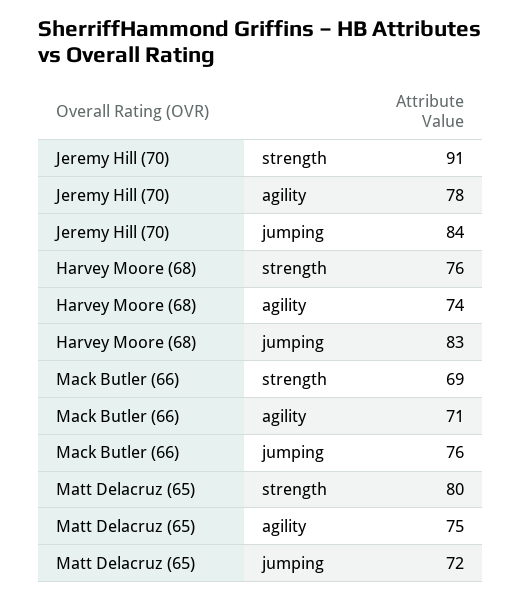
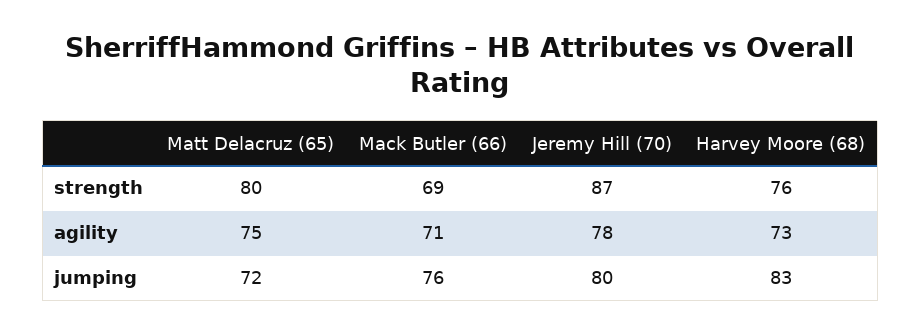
  {
    "Jeremy Hill (70)": {
-     "strength": 91,
+     "strength": 87,
      "agility": 78,
-     "jumping": 84
+     "jumping": 80
    },
    "Harvey Moore (68)": {
      "strength": 76,
-     "agility": 74,
+     "agility": 73,
      "jumping": 83
    },
    "Mack Butler (66)": {
      "strength": 69,
      "agility": 71,
      "jumping": 76
    },
    "Matt Delacruz (65)": {
      "strength": 80,
      "agility": 75,
      "jumping": 72
    }
  }

